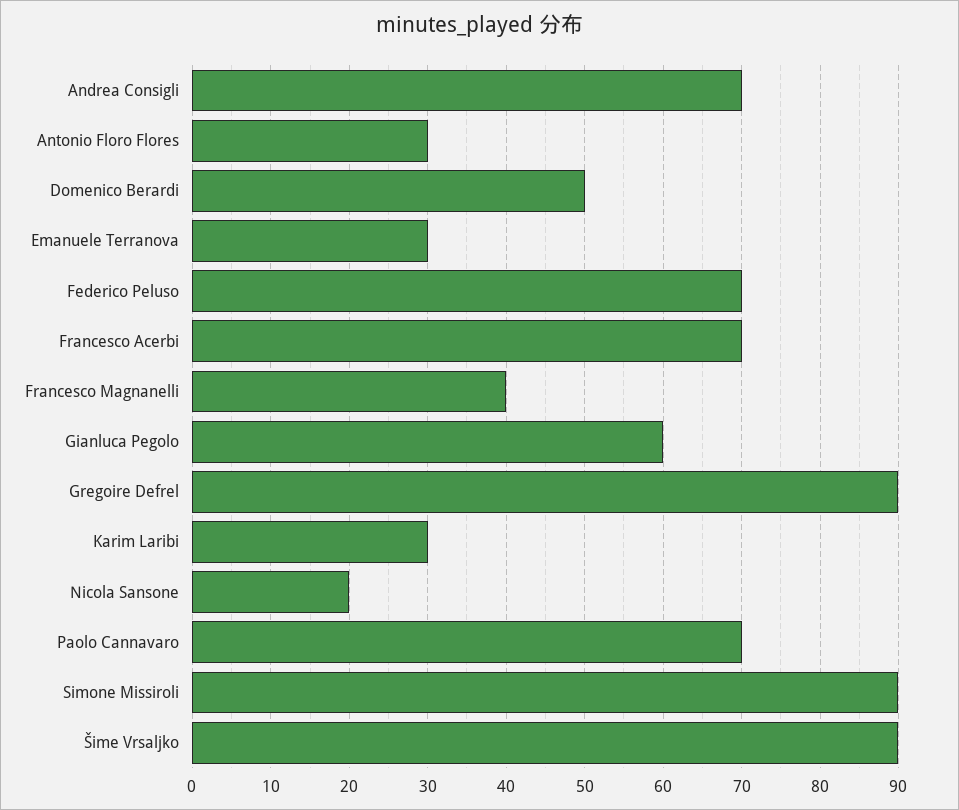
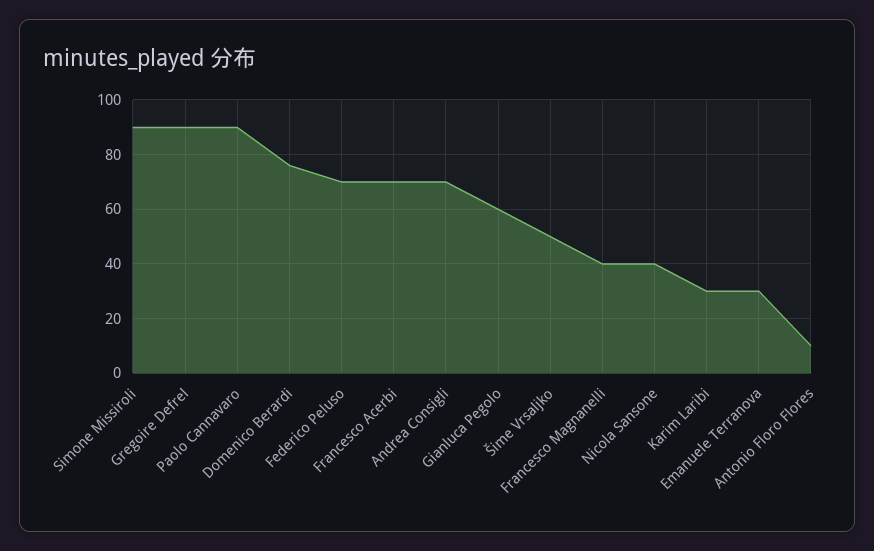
  {
    "Andrea Consigli": 70,
-   "Antonio Floro Flores": 30,
+   "Antonio Floro Flores": 10,
-   "Domenico Berardi": 50,
+   "Domenico Berardi": 75,
    "Emanuele Terranova": 30,
    "Federico Peluso": 70,
    "Francesco Acerbi": 70,
    "Francesco Magnanelli": 40,
    "Gianluca Pegolo": 60,
    "Gregoire Defrel": 90,
    "Karim Laribi": 30,
-   "Nicola Sansone": 20,
+   "Nicola Sansone": 40,
-   "Paolo Cannavaro": 70,
+   "Paolo Cannavaro": 90,
    "Simone Missiroli": 90,
-   "Šime Vrsaljko": 90
+   "Šime Vrsaljko": 50
  }

